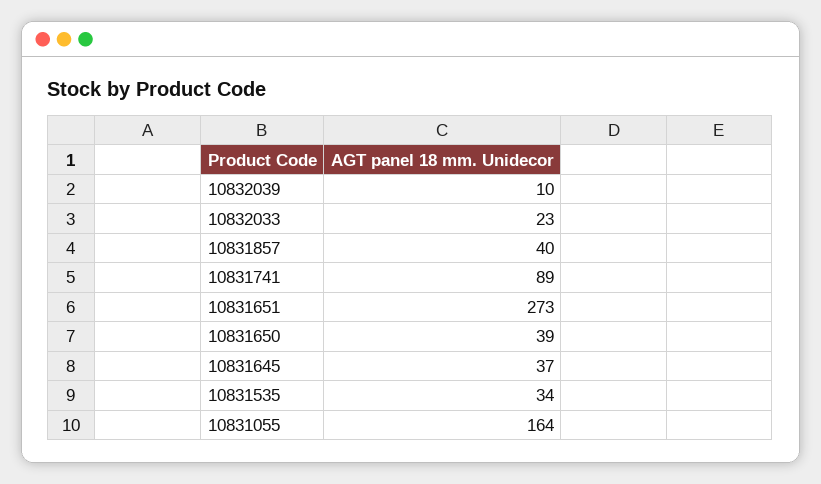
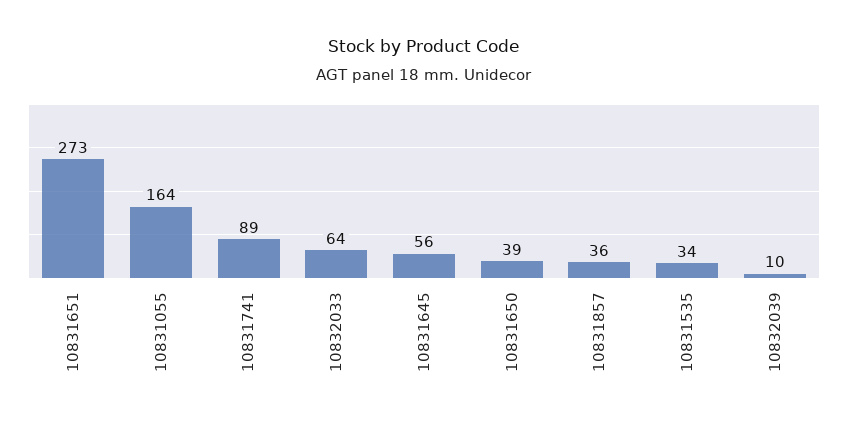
  {
    "10832039": 10,
-   "10832033": 23,
+   "10832033": 64,
-   "10831857": 40,
+   "10831857": 36,
    "10831741": 89,
    "10831651": 273,
    "10831650": 39,
-   "10831645": 37,
+   "10831645": 56,
    "10831535": 34,
    "10831055": 164
  }

